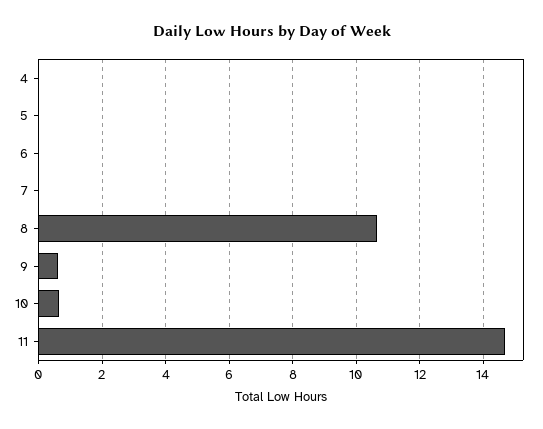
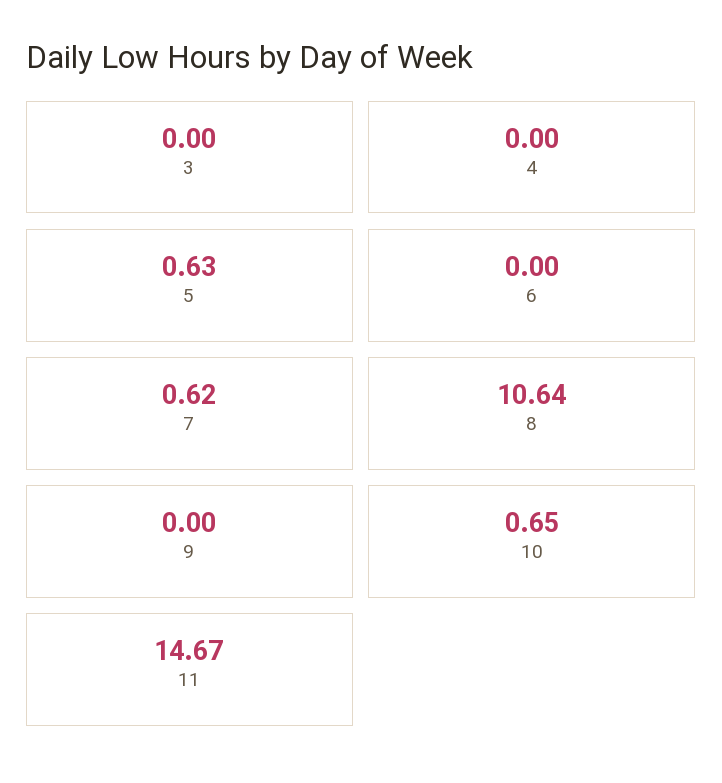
  {
    "4": 0,
-   "5": 0,
+   "5": 0.63,
    "6": 0,
-   "7": 0,
+   "7": 0.62,
    "8": 10.64,
-   "9": 0.6,
+   "9": 0,
    "10": 0.65,
-   "11": 14.67
+   "11": 14.67,
+   "3": 0
  }

